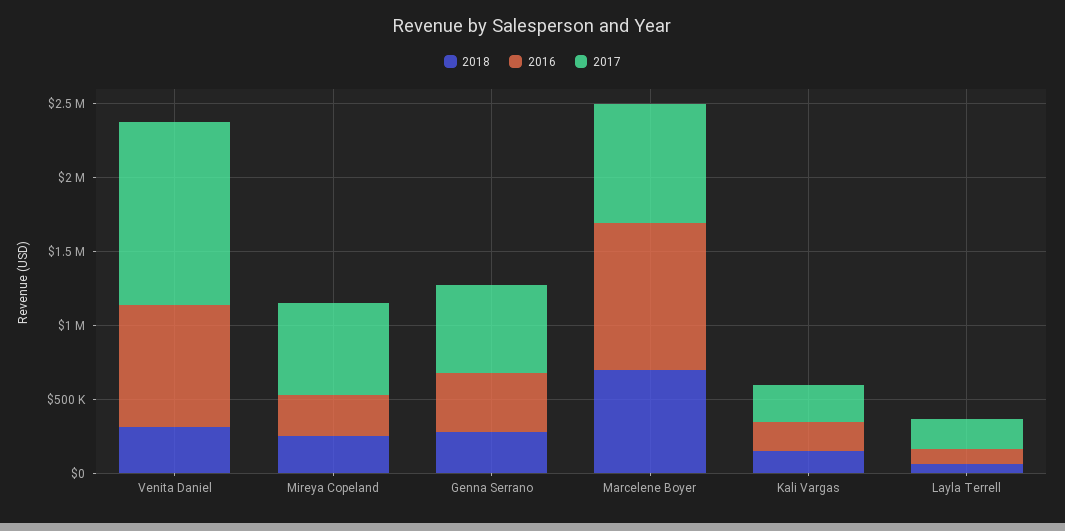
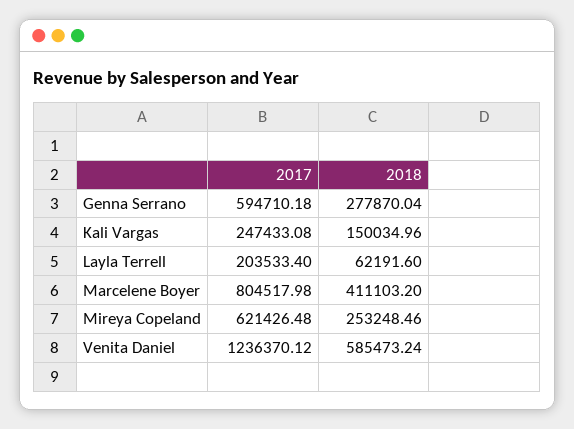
  {
    "2018": {
-     "Venita Daniel": 300000,
+     "Venita Daniel": 585473.24,
      "Mireya Copeland": 253248.46,
      "Genna Serrano": 277870.04,
-     "Marcelene Boyer": 700000,
+     "Marcelene Boyer": 411103.2,
      "Kali Vargas": 150034.96,
      "Layla Terrell": 62191.6
    },
-   "2016": {
-     "Venita Daniel": 800000,
-     "Mireya Copeland": 300000,
-     "Genna Serrano": 400000,
-     "Marcelene Boyer": 1000000,
-     "Kali Vargas": 200000,
-     "Layla Terrell": 100000
-   },
    "2017": {
      "Venita Daniel": 1236370.12,
      "Mireya Copeland": 621426.48,
      "Genna Serrano": 594710.18,
      "Marcelene Boyer": 804517.98,
      "Kali Vargas": 247433.08,
      "Layla Terrell": 203533.4
    }
  }

